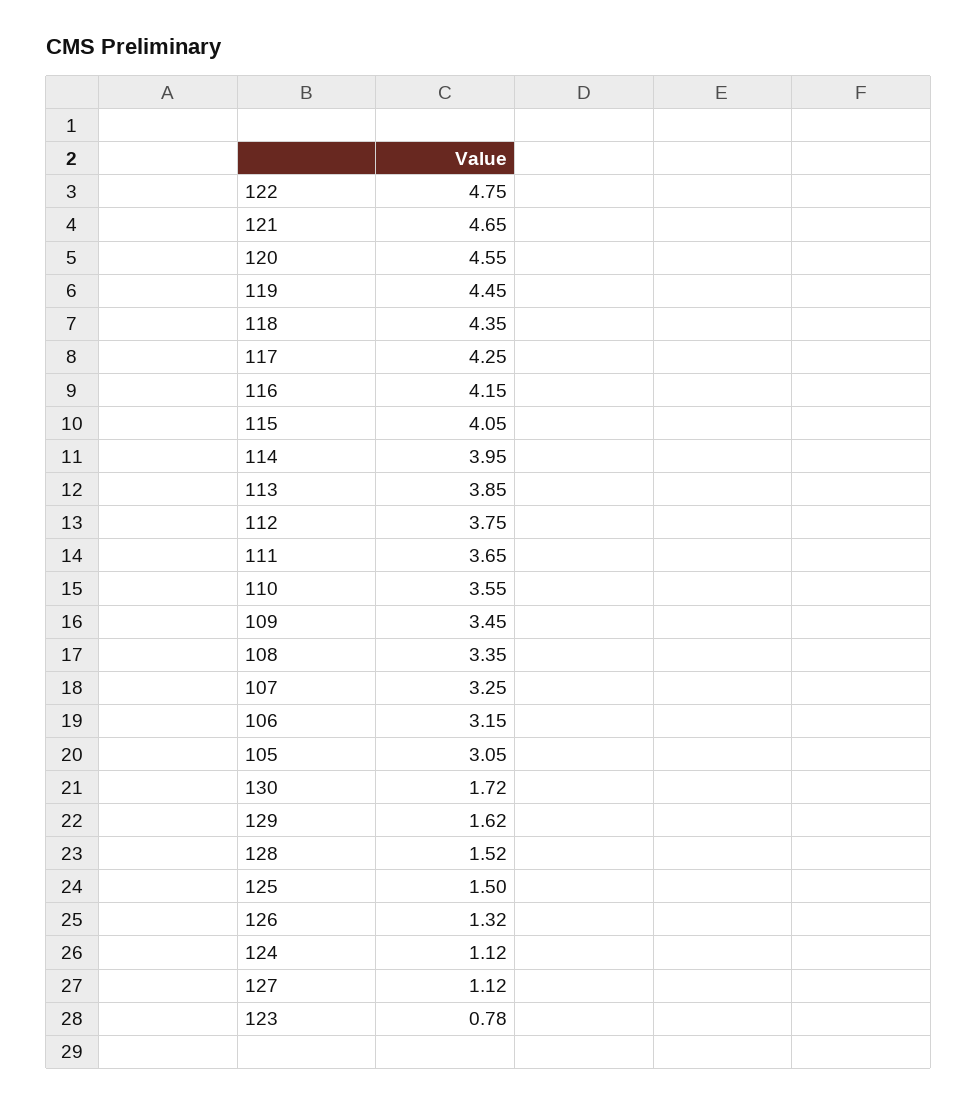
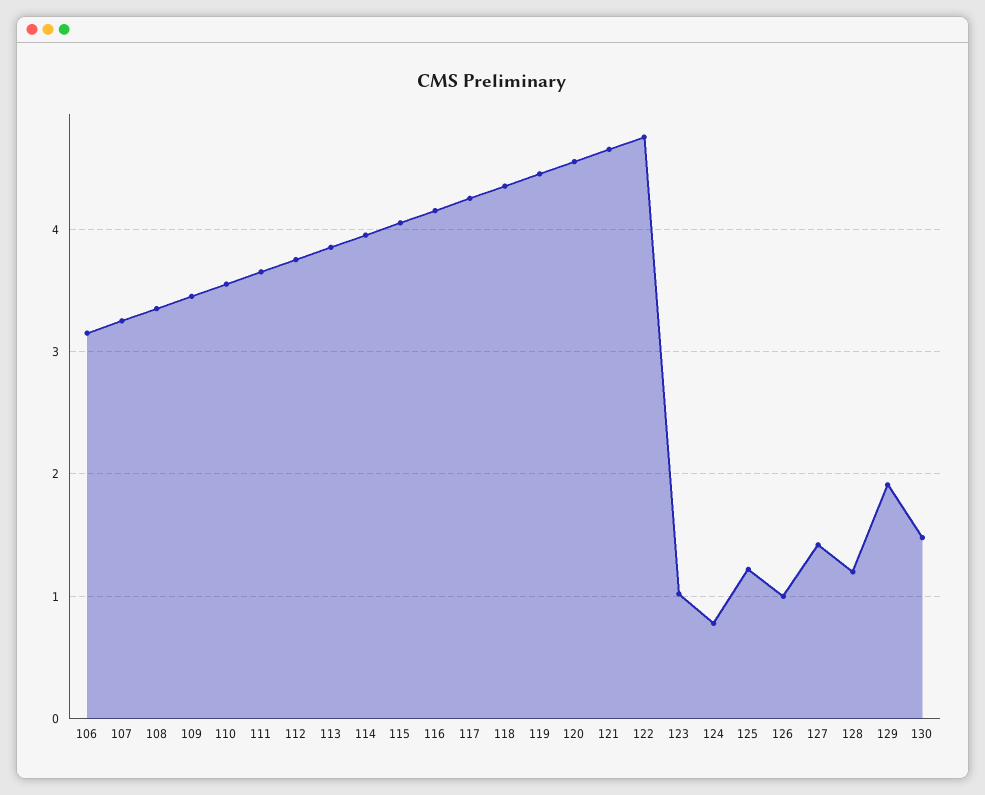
  {
    "122": 4.75,
    "121": 4.65,
    "120": 4.55,
    "119": 4.45,
    "118": 4.35,
    "117": 4.25,
    "116": 4.15,
    "115": 4.05,
    "114": 3.95,
    "113": 3.85,
    "112": 3.75,
    "111": 3.65,
    "110": 3.55,
    "109": 3.45,
    "108": 3.35,
    "107": 3.25,
    "106": 3.15,
-   "105": 3.05,
-   "130": 1.72,
+   "130": 1.5,
-   "129": 1.62,
+   "129": 1.9,
-   "128": 1.52,
+   "128": 1.2,
-   "125": 1.5,
+   "125": 1.2,
-   "126": 1.32,
+   "126": 1,
-   "124": 1.12,
+   "124": 0.8,
-   "127": 1.12,
+   "127": 1.4,
-   "123": 0.78
+   "123": 1
  }

